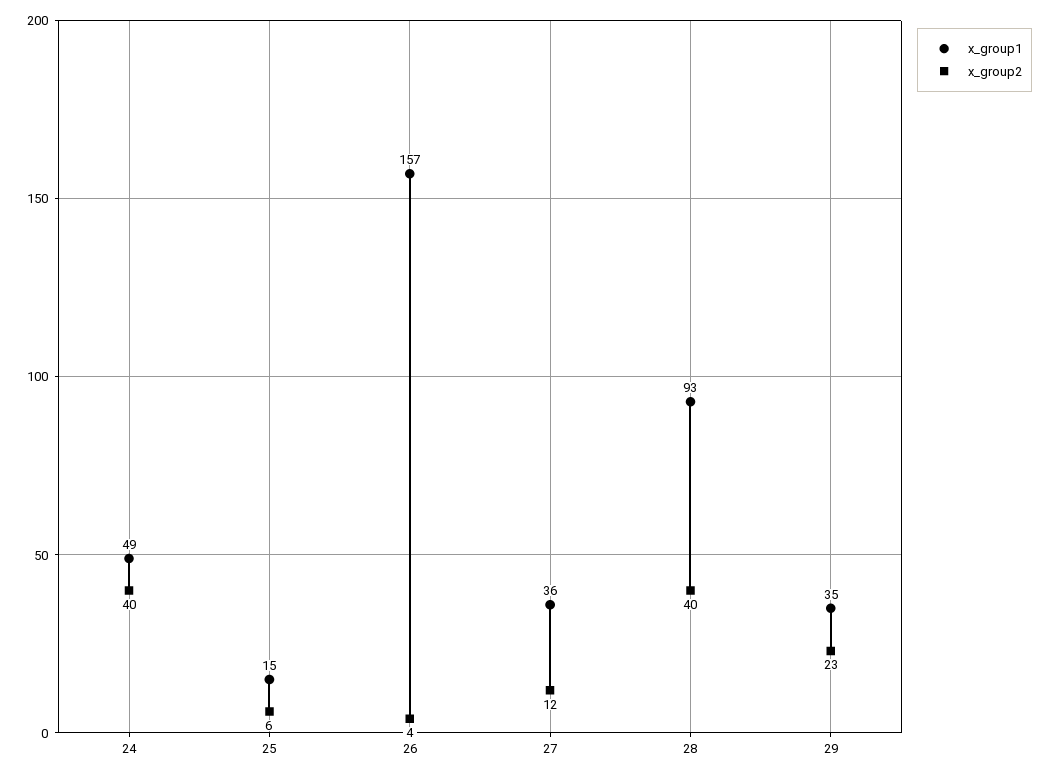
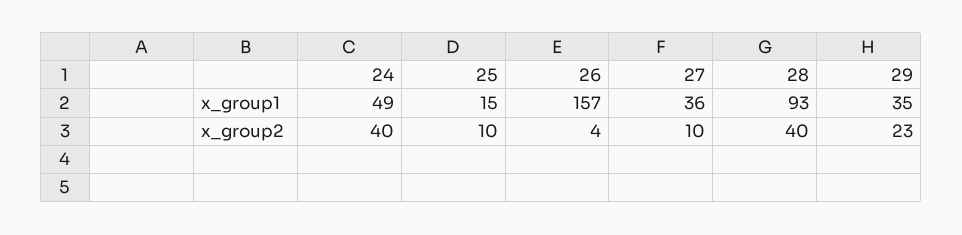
  {
    "x_group1": {
      "24": 49,
      "25": 15,
      "26": 157,
      "27": 36,
      "28": 93,
      "29": 35
    },
    "x_group2": {
      "24": 40,
-     "25": 6,
+     "25": 10,
      "26": 4,
-     "27": 12,
+     "27": 10,
      "28": 40,
      "29": 23
    }
  }

